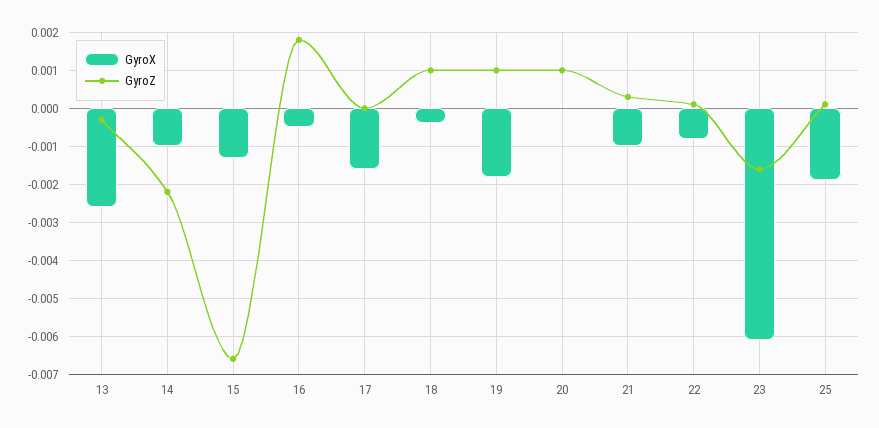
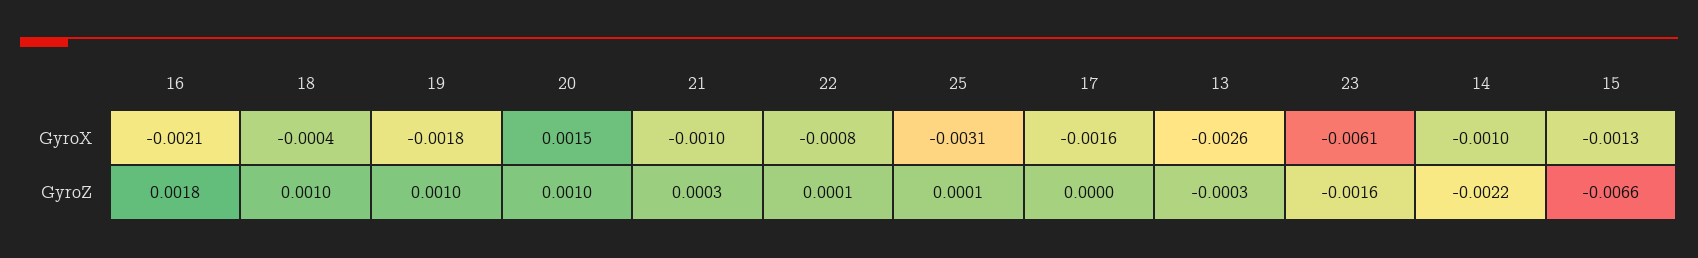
  {
    "GyroX": {
      "13": -0.0026,
      "14": -0.001,
      "15": -0.0013,
-     "16": -0.0005,
+     "16": -0.0021,
      "17": -0.0016,
      "18": -0.0004,
      "19": -0.0018,
-     "20": 0,
+     "20": 0.0015,
      "21": -0.001,
      "22": -0.0008,
      "23": -0.0061,
-     "25": -0.002
+     "25": -0.0031
    },
    "GyroZ": {
      "13": -0.0003,
      "14": -0.0022,
      "15": -0.0066,
      "16": 0.0018,
      "17": 0,
      "18": 0.001,
      "19": 0.001,
      "20": 0.001,
      "21": 0.0003,
      "22": 0.0001,
      "23": -0.0016,
      "25": 0.0001
    }
  }

